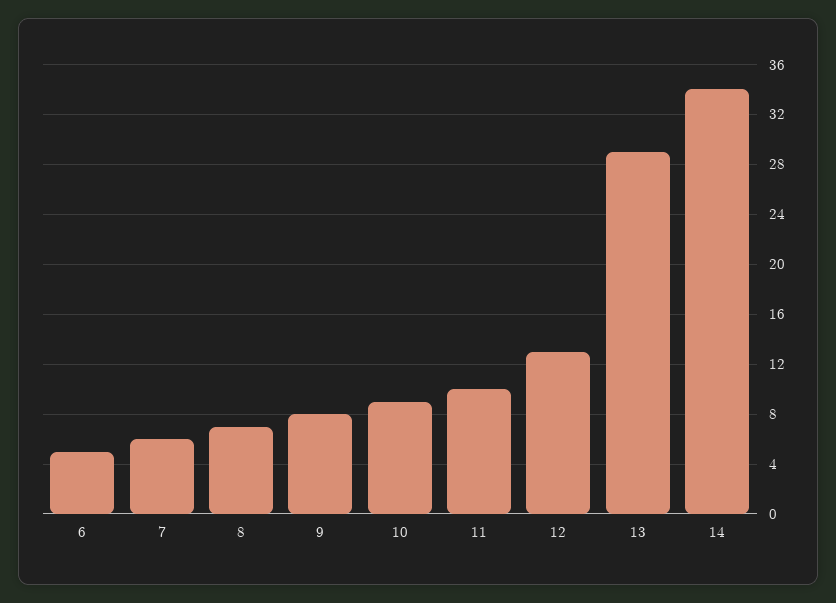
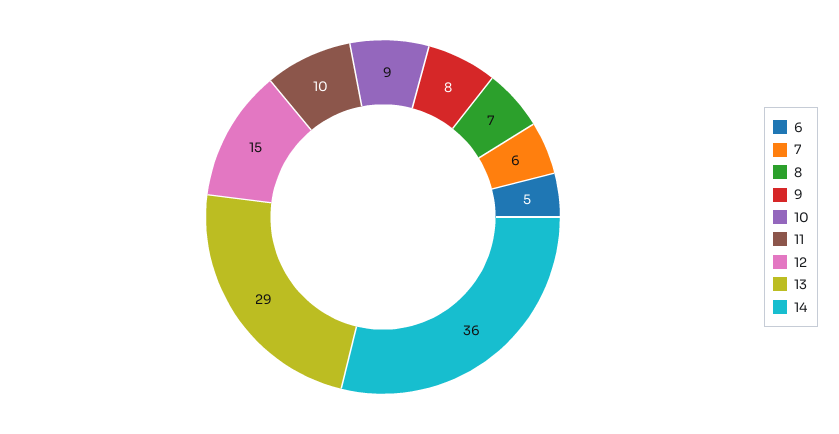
  {
    "6": 5,
    "7": 6,
    "8": 7,
    "9": 8,
    "10": 9,
    "11": 10,
-   "12": 13,
+   "12": 15,
    "13": 29,
-   "14": 34
+   "14": 36
  }

